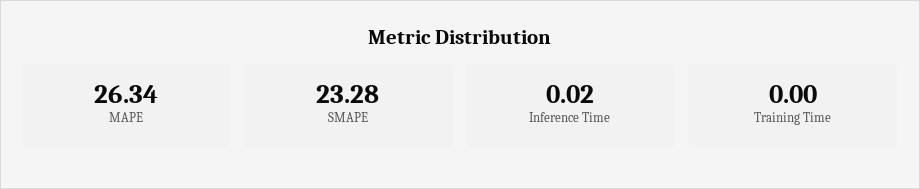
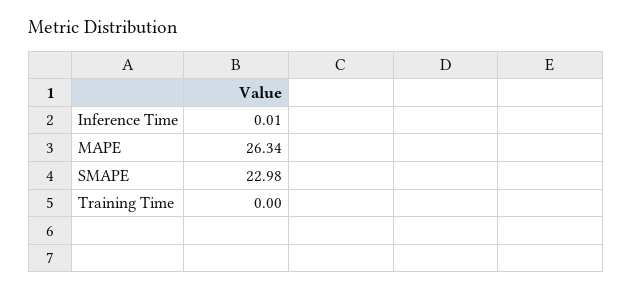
  {
    "MAPE": 26.34,
-   "SMAPE": 23.28,
+   "SMAPE": 22.98,
-   "Inference Time": 0.02,
+   "Inference Time": 0.01,
    "Training Time": 0
  }

